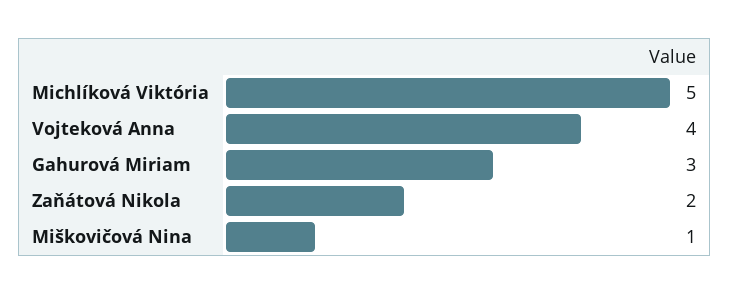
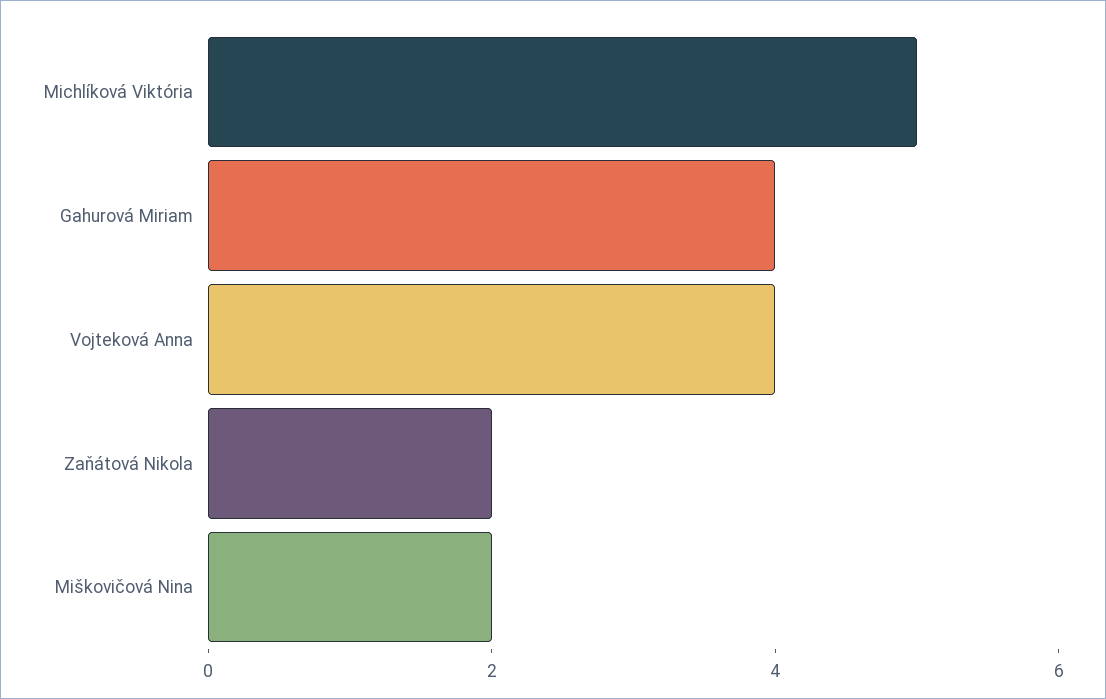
  {
    "Michlíková Viktória": 5,
    "Vojteková Anna": 4,
-   "Gahurová Miriam": 3,
+   "Gahurová Miriam": 4,
    "Zaňátová Nikola": 2,
-   "Miškovičová Nina": 1
+   "Miškovičová Nina": 2
  }

